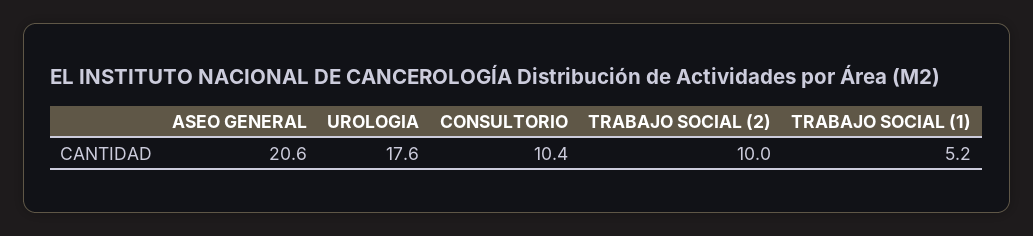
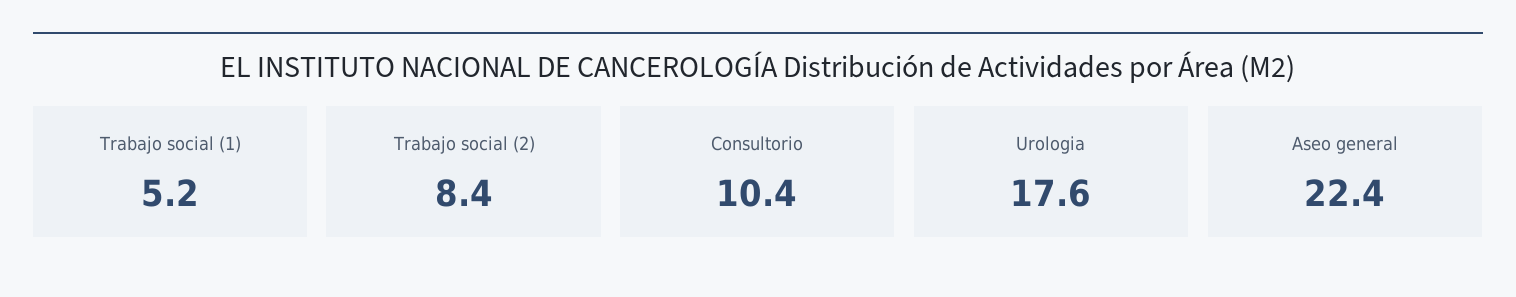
  {
-   "ASEO GENERAL": 20.6,
+   "ASEO GENERAL": 22.4,
    "UROLOGIA": 17.6,
    "CONSULTORIO": 10.4,
-   "TRABAJO SOCIAL (2)": 10,
+   "TRABAJO SOCIAL (2)": 8.4,
    "TRABAJO SOCIAL (1)": 5.2
  }

